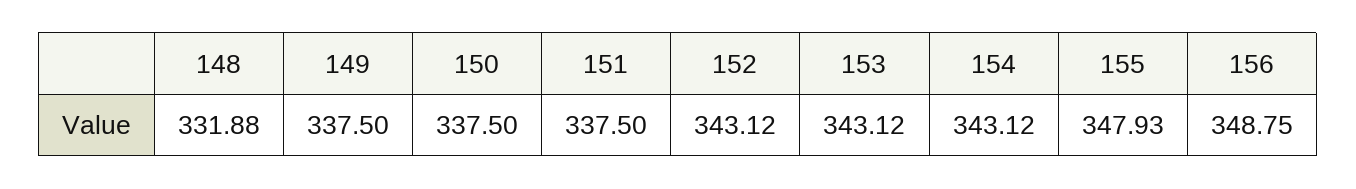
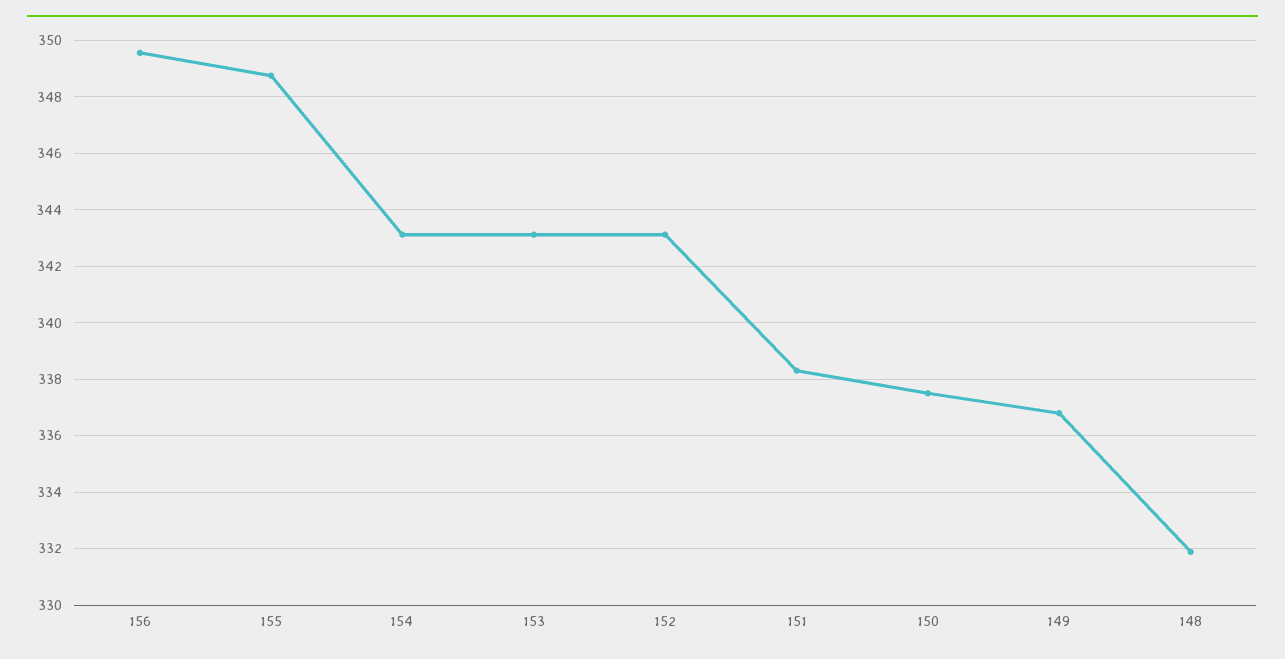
  {
    "148": 331.88,
-   "149": 337.5,
+   "149": 336.75,
    "150": 337.5,
-   "151": 337.5,
+   "151": 338.25,
    "152": 343.12,
    "153": 343.12,
    "154": 343.12,
-   "155": 347.93,
+   "155": 348.75,
-   "156": 348.75
+   "156": 349.5
  }

